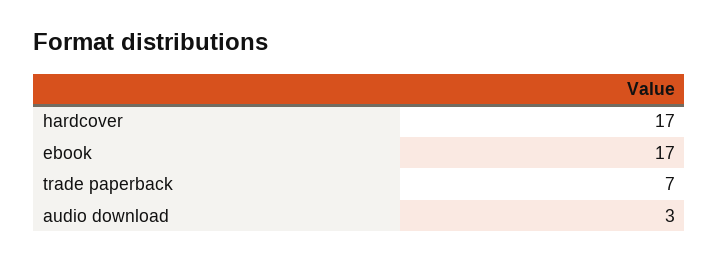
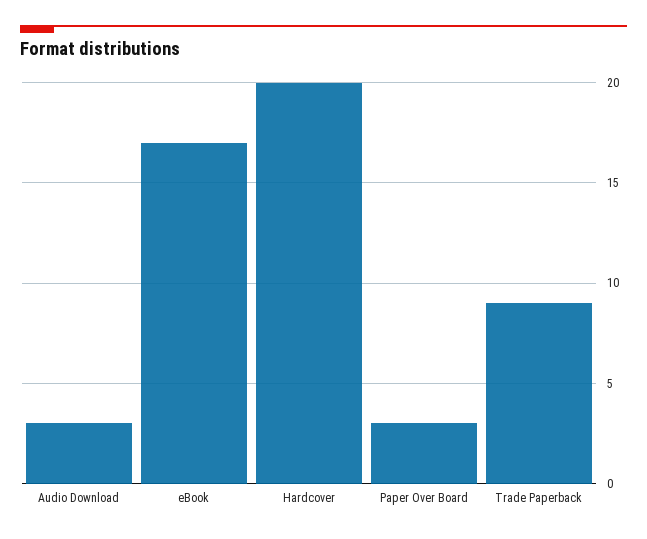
  {
-   "hardcover": 17,
+   "hardcover": 20,
    "ebook": 17,
-   "trade paperback": 7,
+   "trade paperback": 9,
-   "audio download": 3
+   "audio download": 3,
+   "Paper Over Board": 3
  }

